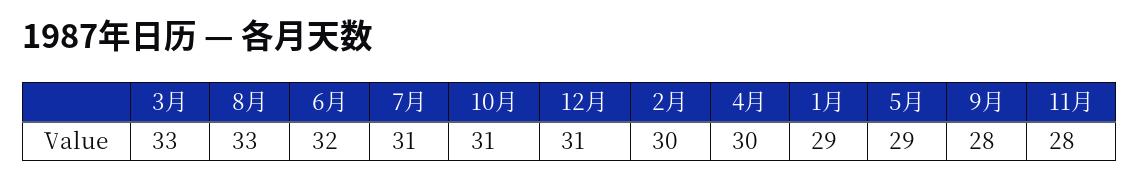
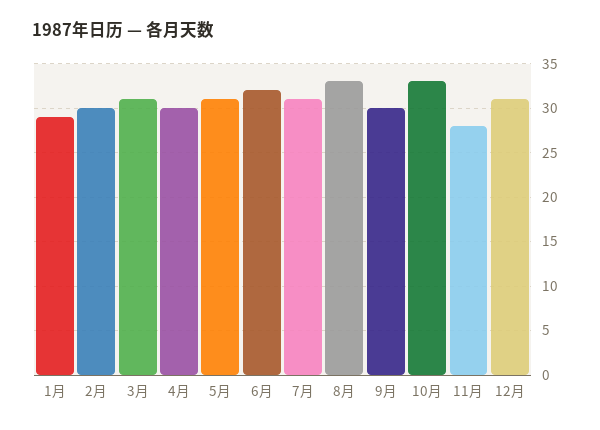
  {
-   "3月": 33,
+   "3月": 31,
    "8月": 33,
    "6月": 32,
    "7月": 31,
-   "10月": 31,
+   "10月": 33,
    "12月": 31,
    "2月": 30,
    "4月": 30,
    "1月": 29,
-   "5月": 29,
+   "5月": 31,
-   "9月": 28,
+   "9月": 30,
    "11月": 28
  }

